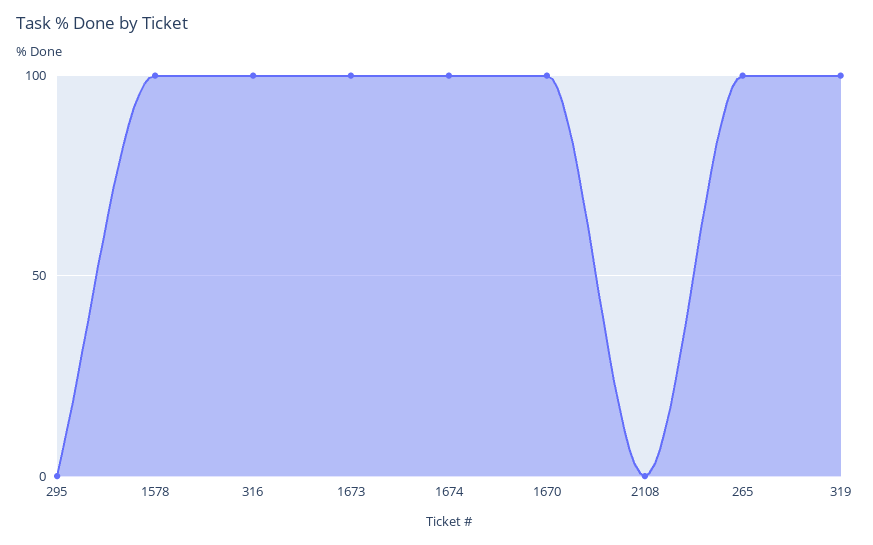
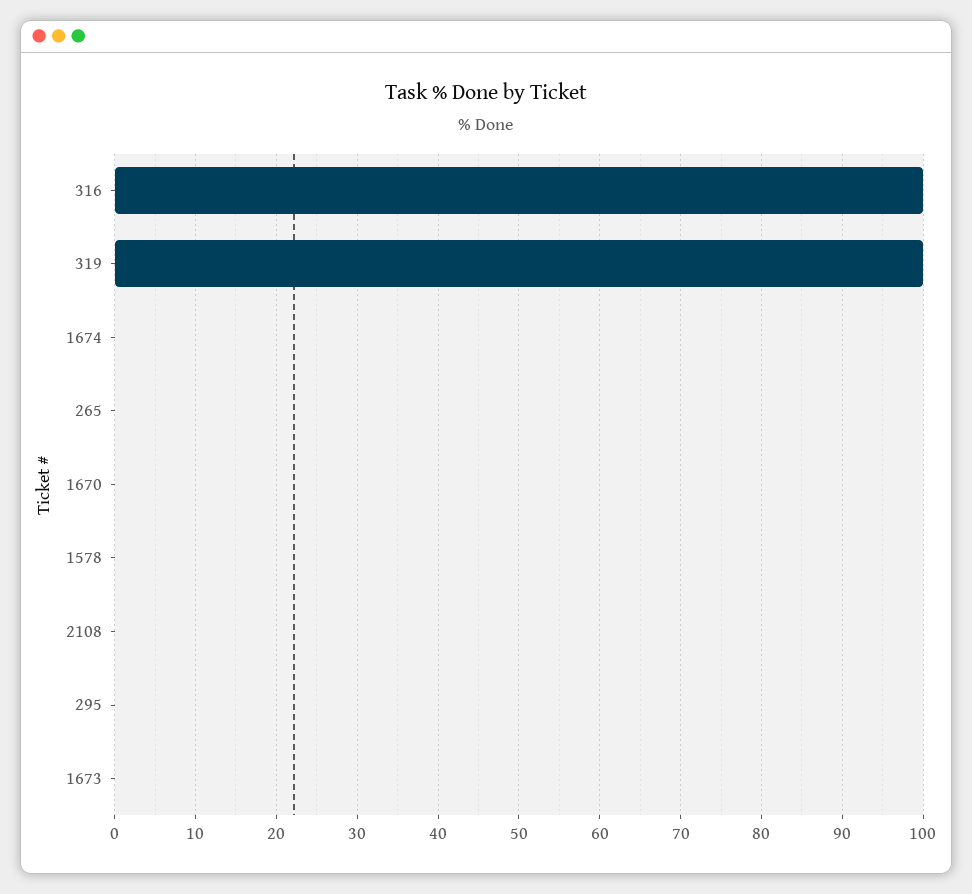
  {
    "295": 0,
-   "1578": 100,
+   "1578": 0,
    "316": 100,
-   "1673": 100,
+   "1673": 0,
-   "1674": 100,
+   "1674": 0,
-   "1670": 100,
+   "1670": 0,
    "2108": 0,
-   "265": 100,
+   "265": 0,
    "319": 100
  }

